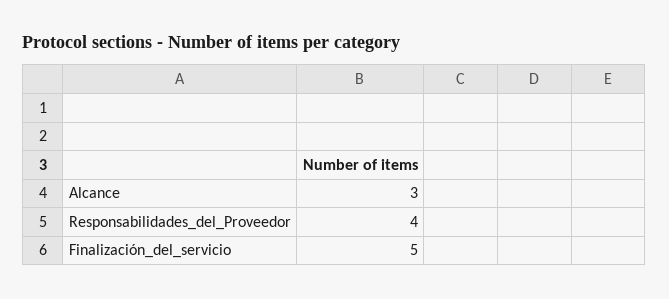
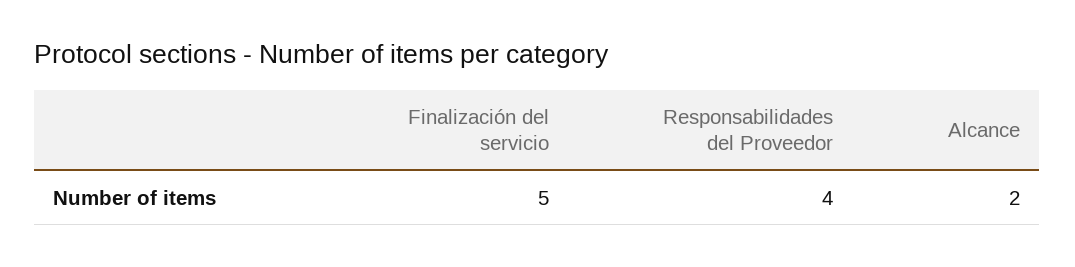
  {
-   "Alcance": 3,
+   "Alcance": 2,
    "Responsabilidades_del_Proveedor": 4,
    "Finalización_del_servicio": 5
  }

